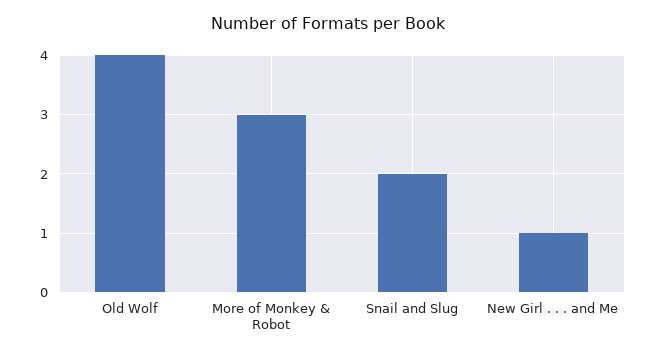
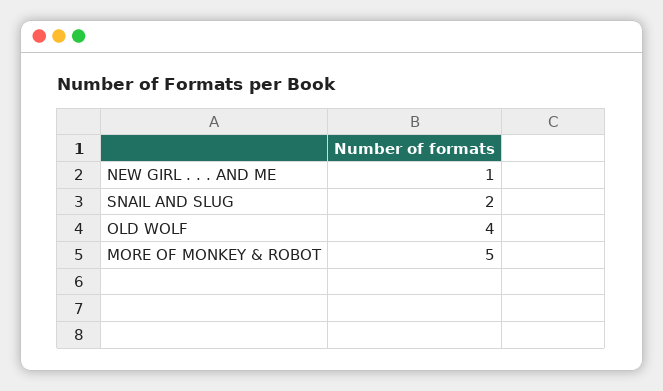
  {
    "Old Wolf": 4,
-   "More of Monkey & Robot": 3,
+   "More of Monkey & Robot": 5,
    "Snail and Slug": 2,
    "New Girl . . . and Me": 1
  }

